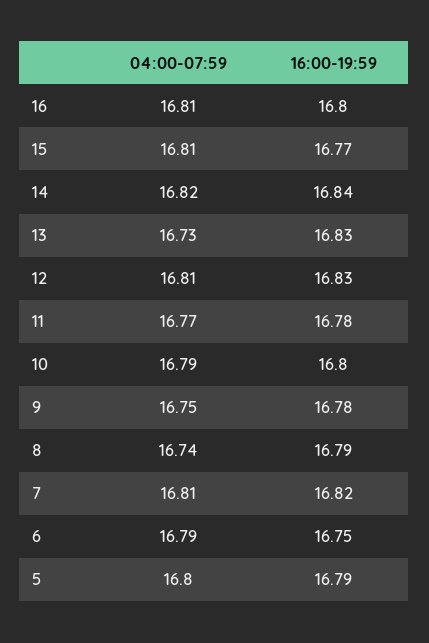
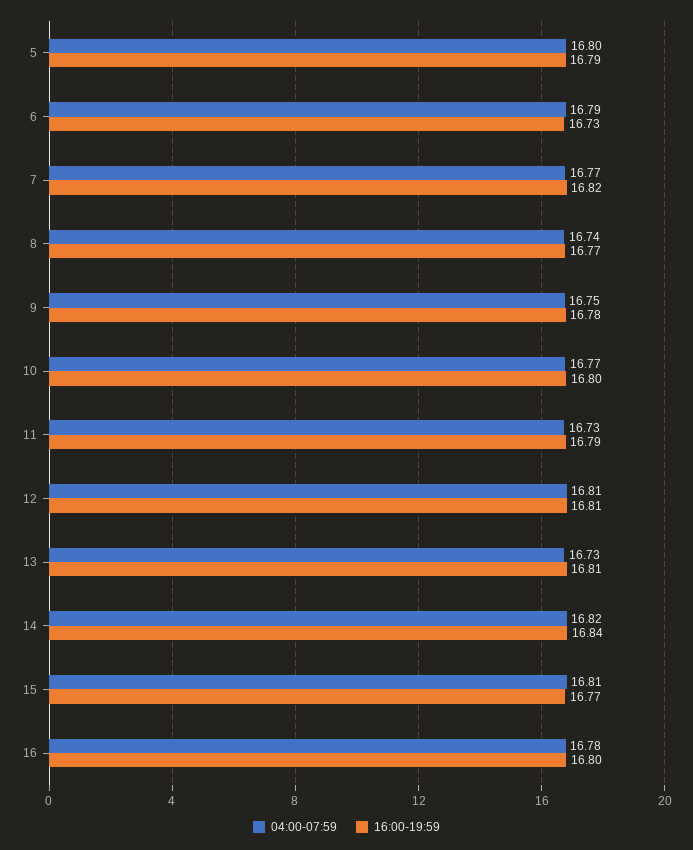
  {
    "04:00-07:59": {
-     "16": 16.81,
+     "16": 16.78,
      "15": 16.81,
      "14": 16.82,
      "13": 16.73,
      "12": 16.81,
-     "11": 16.77,
+     "11": 16.73,
-     "10": 16.79,
+     "10": 16.77,
      "9": 16.75,
      "8": 16.74,
-     "7": 16.81,
+     "7": 16.77,
      "6": 16.79,
      "5": 16.8
    },
    "16:00-19:59": {
      "16": 16.8,
      "15": 16.77,
      "14": 16.84,
-     "13": 16.83,
+     "13": 16.81,
-     "12": 16.83,
+     "12": 16.81,
-     "11": 16.78,
+     "11": 16.79,
      "10": 16.8,
      "9": 16.78,
-     "8": 16.79,
+     "8": 16.77,
      "7": 16.82,
-     "6": 16.75,
+     "6": 16.73,
      "5": 16.79
    }
  }

